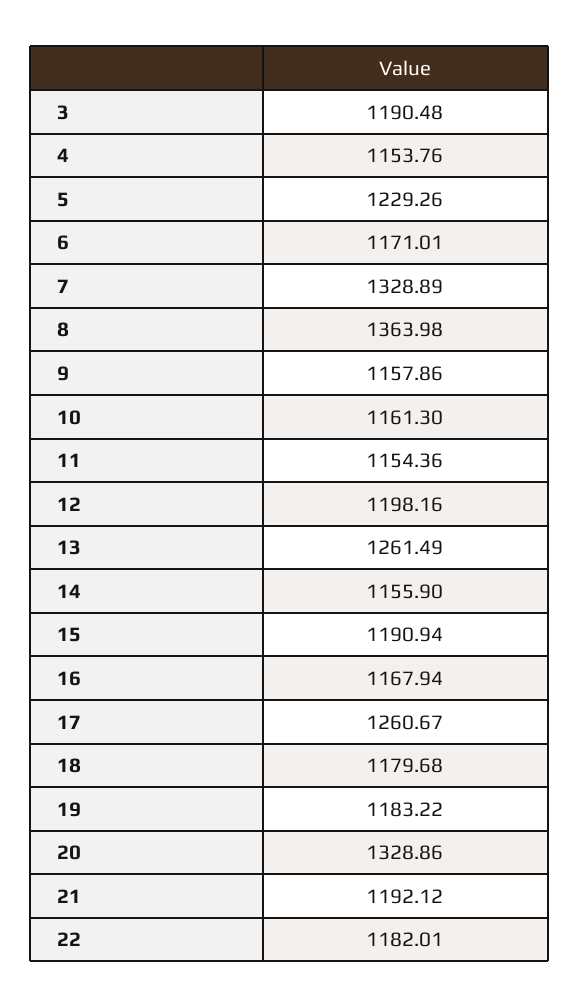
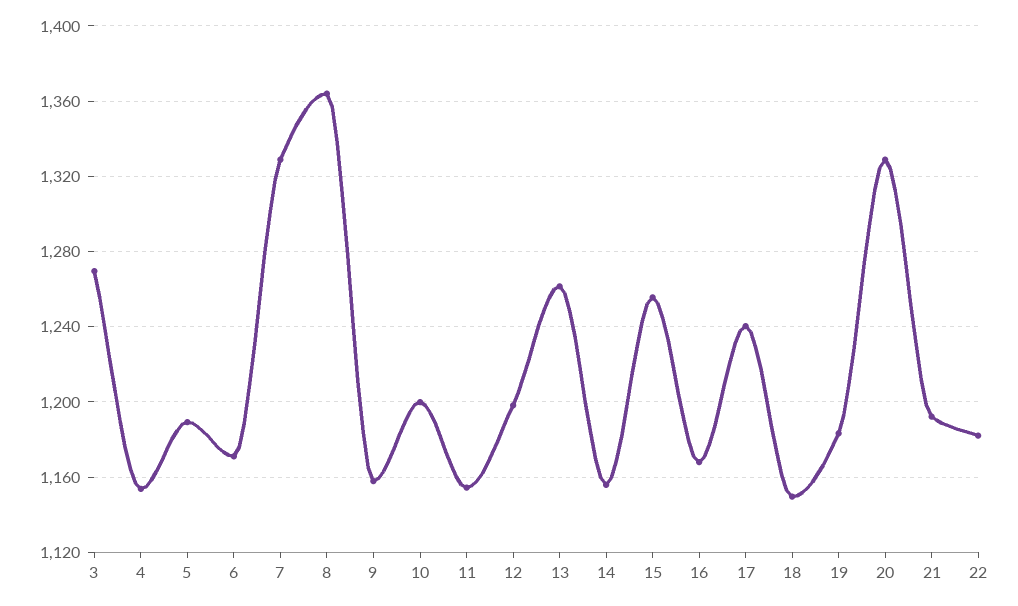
  {
-   "3": 1190.48,
+   "3": 1270,
    "4": 1153.76,
-   "5": 1229.26,
+   "5": 1190,
    "6": 1171.01,
    "7": 1328.89,
    "8": 1363.98,
    "9": 1157.86,
-   "10": 1161.3,
+   "10": 1200,
    "11": 1154.36,
    "12": 1198.16,
    "13": 1261.49,
    "14": 1155.9,
-   "15": 1190.94,
+   "15": 1255,
    "16": 1167.94,
-   "17": 1260.67,
+   "17": 1240,
-   "18": 1179.68,
+   "18": 1150,
    "19": 1183.22,
    "20": 1328.86,
    "21": 1192.12,
    "22": 1182.01
  }

